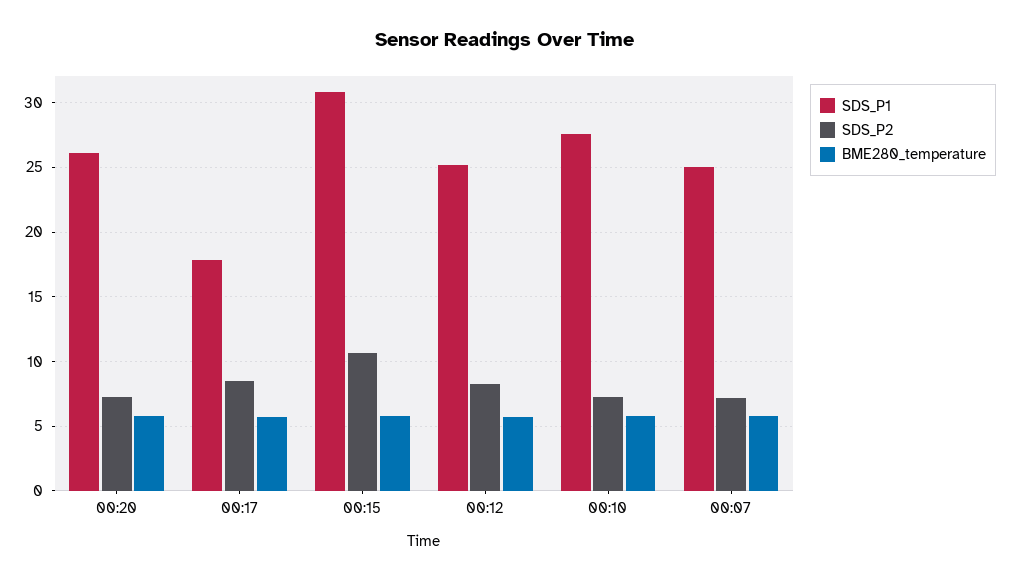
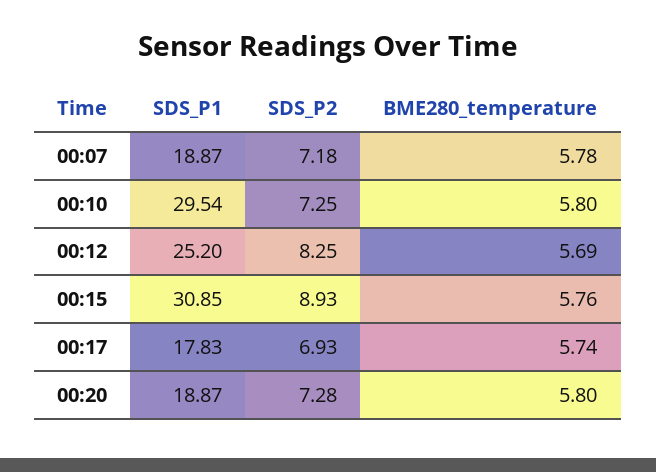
  {
    "SDS_P1": {
-     "00:20": 26,
+     "00:20": 18.87,
      "00:17": 17.83,
      "00:15": 30.85,
      "00:12": 25.2,
-     "00:10": 27.5,
+     "00:10": 29.54,
-     "00:07": 25
+     "00:07": 18.87
    },
    "SDS_P2": {
      "00:20": 7.28,
-     "00:17": 8.5,
+     "00:17": 6.93,
-     "00:15": 10.5,
+     "00:15": 8.93,
      "00:12": 8.25,
      "00:10": 7.25,
      "00:07": 7.18
    },
    "BME280_temperature": {
      "00:20": 5.8,
      "00:17": 5.74,
      "00:15": 5.76,
      "00:12": 5.69,
      "00:10": 5.8,
      "00:07": 5.78
    }
  }

